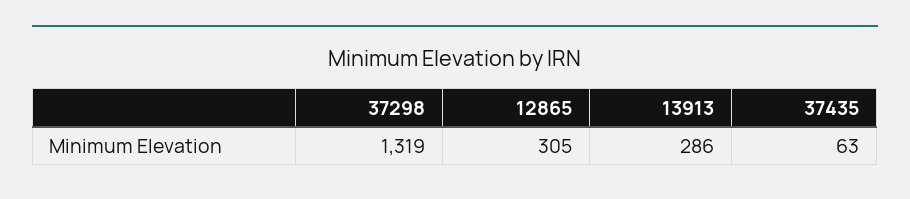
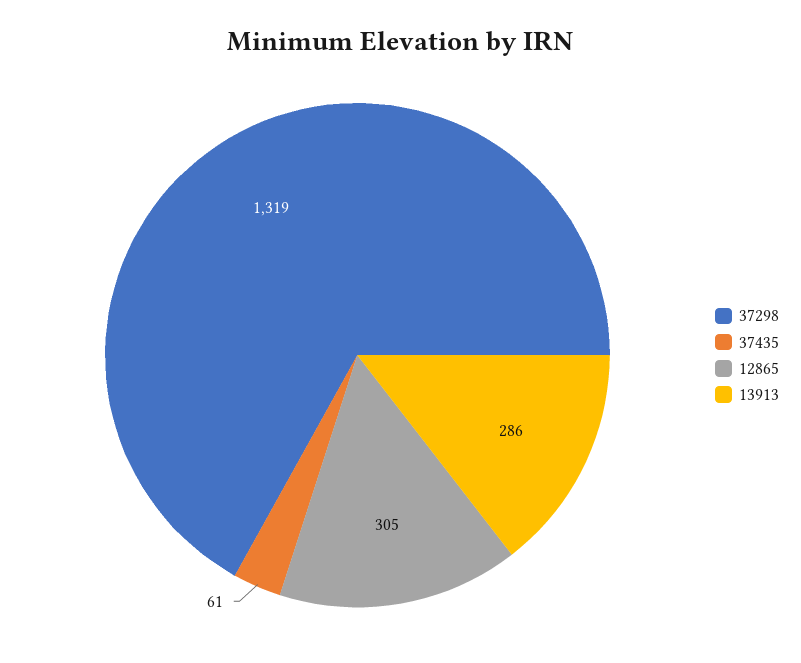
  {
    "37298": 1319,
    "12865": 305,
    "13913": 286,
-   "37435": 63
+   "37435": 61
  }

